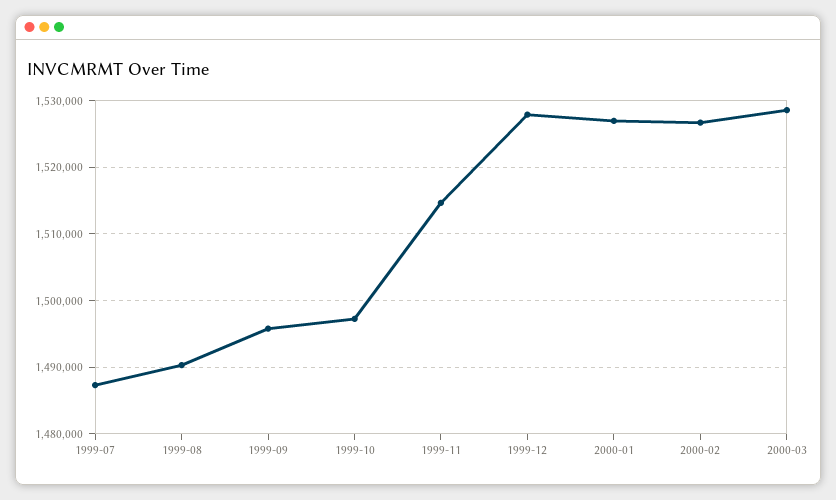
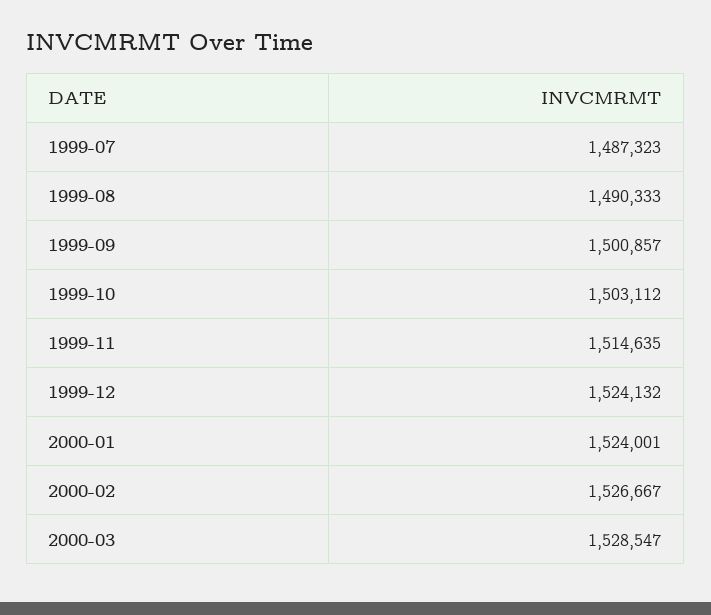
  {
    "1999-07": 1487323,
    "1999-08": 1490333,
-   "1999-09": 1496000,
+   "1999-09": 1500857,
-   "1999-10": 1497000,
+   "1999-10": 1503112,
    "1999-11": 1514635,
-   "1999-12": 1528000,
+   "1999-12": 1524132,
-   "2000-01": 1527000,
+   "2000-01": 1524001,
    "2000-02": 1526667,
    "2000-03": 1528547
  }

